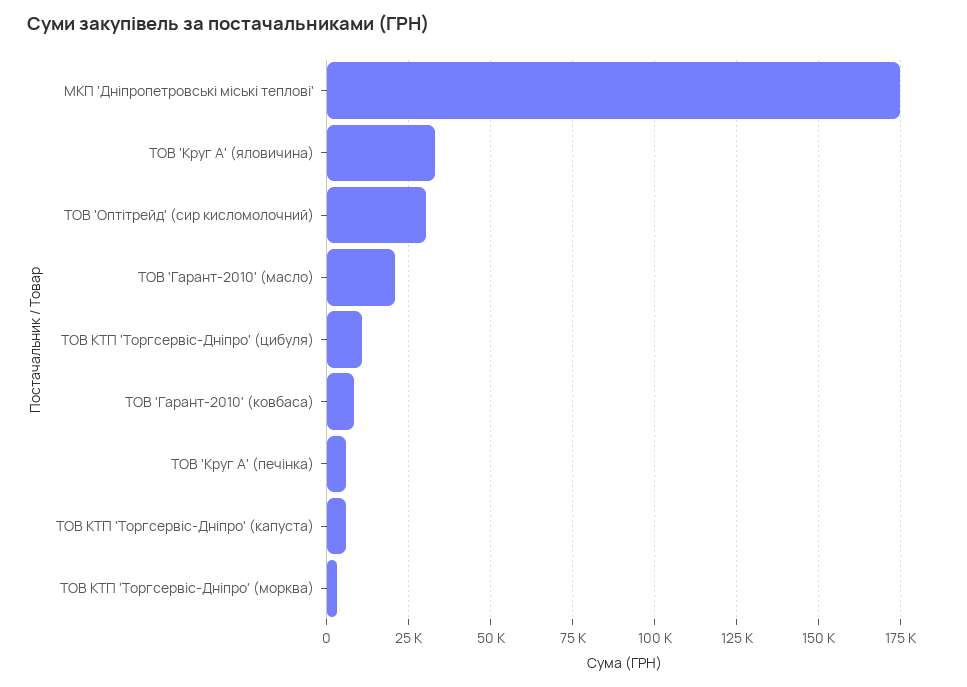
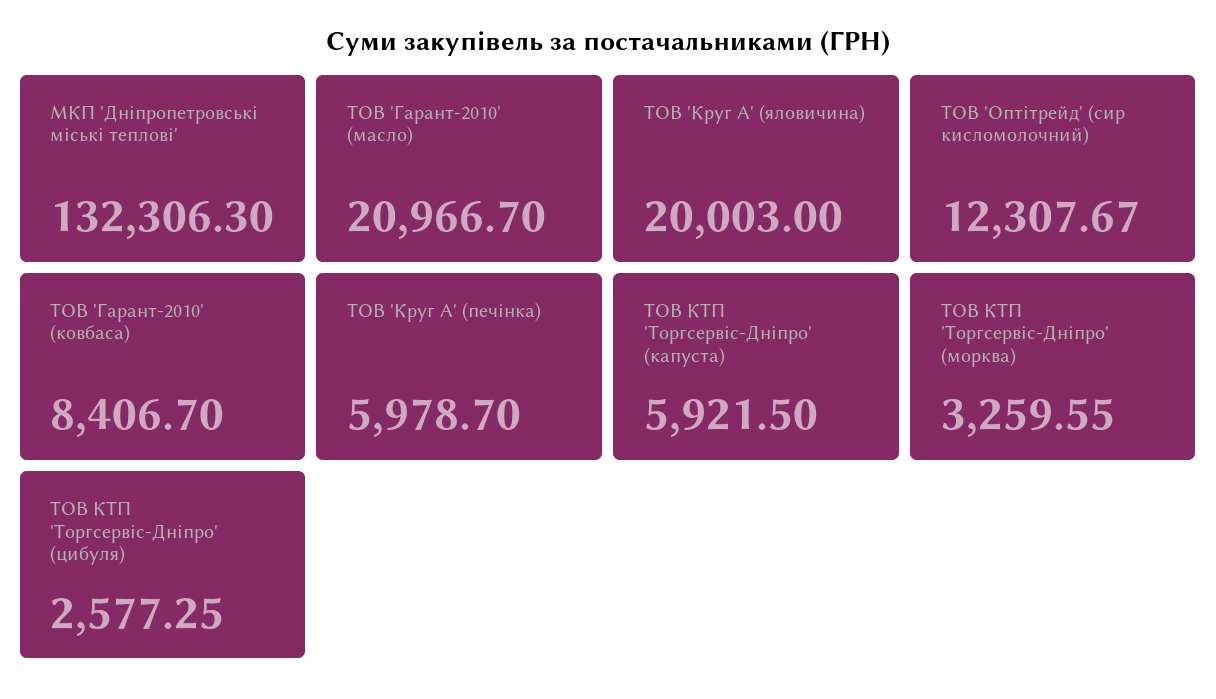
  {
-   "МКП 'Дніпропетровські міські теплові'": 175000,
+   "МКП 'Дніпропетровські міські теплові'": 132306.3,
-   "ТОВ 'Круг А' (яловичина)": 32500,
+   "ТОВ 'Круг А' (яловичина)": 20003,
-   "ТОВ 'Оптітрейд' (сир кисломолочний)": 30000,
+   "ТОВ 'Оптітрейд' (сир кисломолочний)": 12307.67,
    "ТОВ 'Гарант-2010' (масло)": 20966.7,
-   "ТОВ КТП 'Торгсервіс-Дніпро' (цибуля)": 10000,
+   "ТОВ КТП 'Торгсервіс-Дніпро' (цибуля)": 2577.25,
    "ТОВ 'Гарант-2010' (ковбаса)": 8406.7,
    "ТОВ 'Круг А' (печінка)": 5978.7,
    "ТОВ КТП 'Торгсервіс-Дніпро' (капуста)": 5921.5,
    "ТОВ КТП 'Торгсервіс-Дніпро' (морква)": 3259.55
  }

